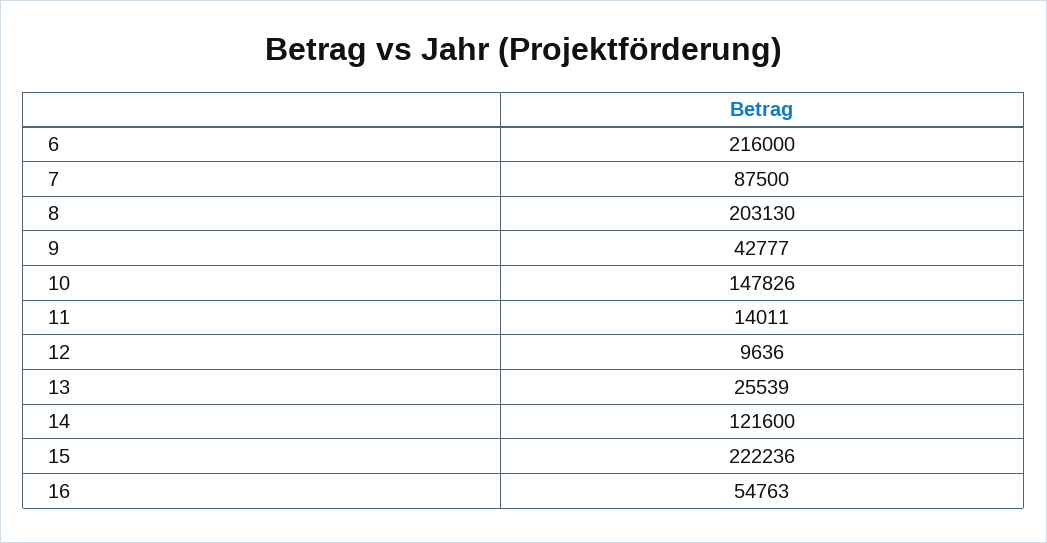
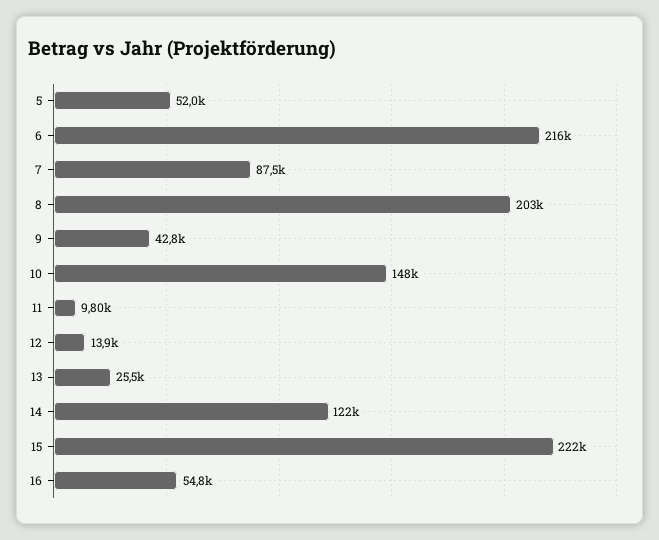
  {
    "6": 216000,
    "7": 87500,
    "8": 203130,
    "9": 42777,
    "10": 147826,
-   "11": 14011,
+   "11": 9800,
-   "12": 9636,
+   "12": 13900,
    "13": 25539,
    "14": 121600,
    "15": 222236,
-   "16": 54763
+   "16": 54763,
+   "5": 52000
  }

